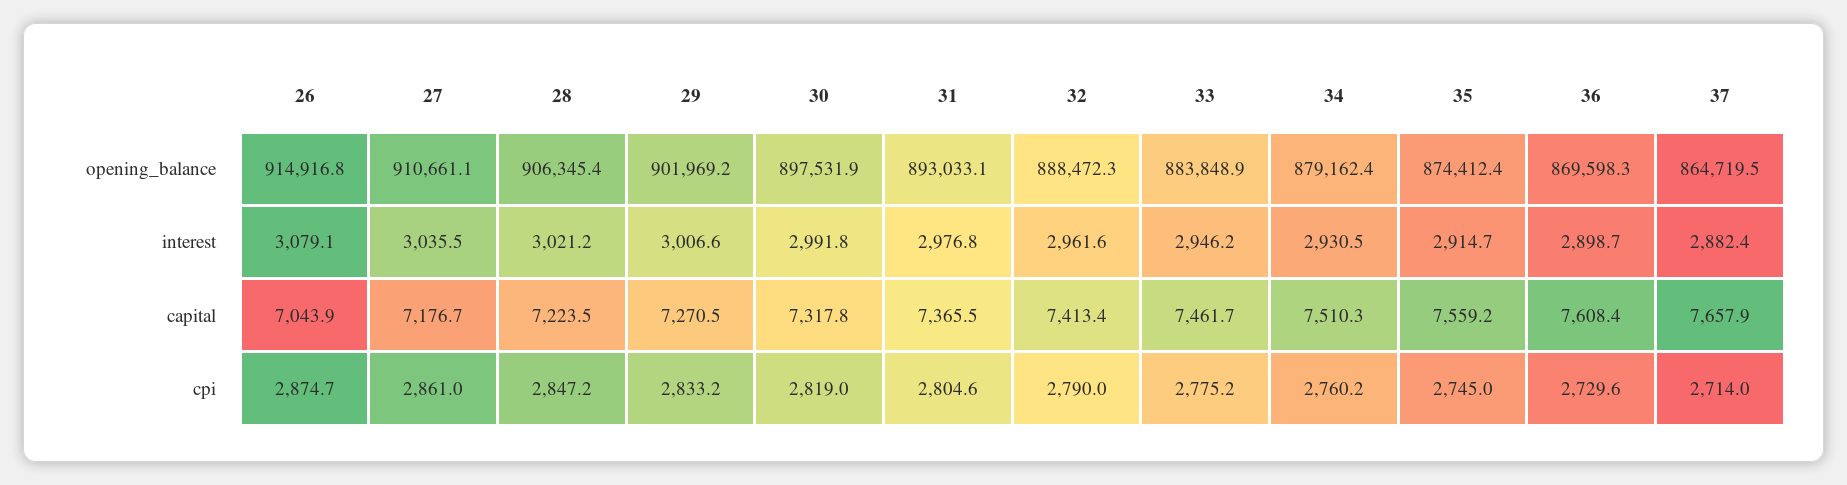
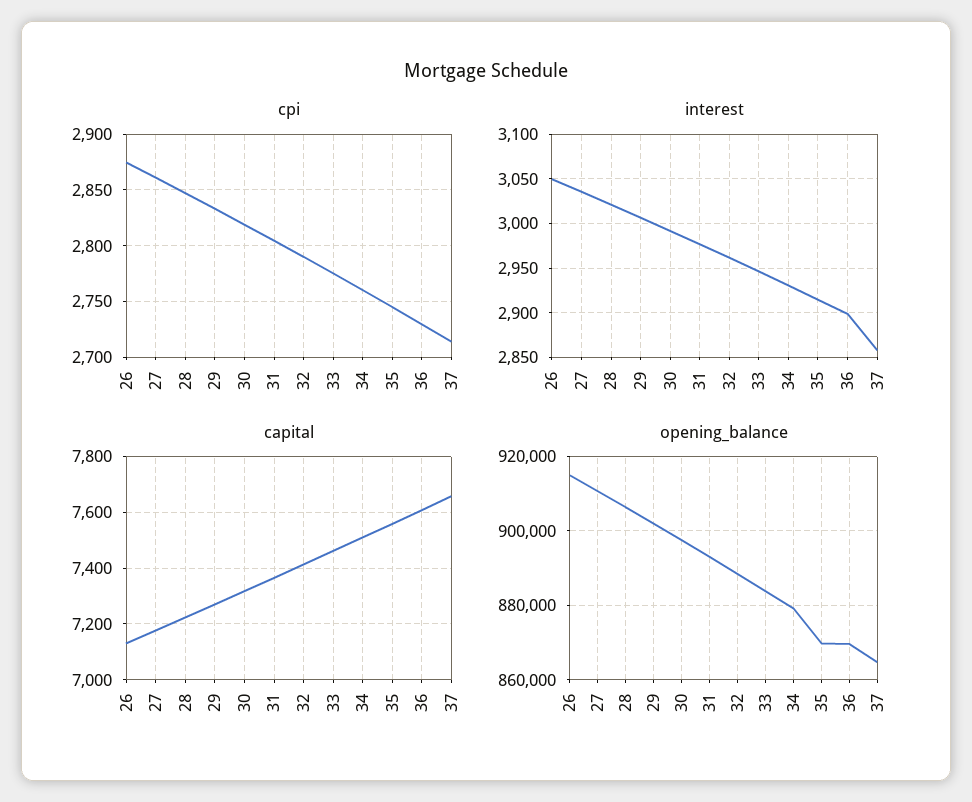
  {
    "opening_balance": {
      "26": 914916.8,
      "27": 910661.1,
      "28": 906345.4,
      "29": 901969.2,
      "30": 897531.9,
      "31": 893033.1,
      "32": 888472.3,
      "33": 883848.9,
      "34": 879162.4,
-     "35": 874412.4,
+     "35": 870000,
      "36": 869598.3,
      "37": 864719.5
    },
    "interest": {
-     "26": 3079.1,
+     "26": 3050,
      "27": 3035.5,
      "28": 3021.2,
      "29": 3006.6,
      "30": 2991.8,
      "31": 2976.8,
      "32": 2961.6,
      "33": 2946.2,
      "34": 2930.5,
      "35": 2914.7,
      "36": 2898.7,
-     "37": 2882.4
+     "37": 2860
    },
    "capital": {
-     "26": 7043.9,
+     "26": 7125,
      "27": 7176.7,
      "28": 7223.5,
      "29": 7270.5,
      "30": 7317.8,
      "31": 7365.5,
      "32": 7413.4,
      "33": 7461.7,
      "34": 7510.3,
      "35": 7559.2,
      "36": 7608.4,
      "37": 7657.9
    },
    "cpi": {
      "26": 2874.7,
      "27": 2861,
      "28": 2847.2,
      "29": 2833.2,
      "30": 2819,
      "31": 2804.6,
      "32": 2790,
      "33": 2775.2,
      "34": 2760.2,
      "35": 2745,
      "36": 2729.6,
      "37": 2714
    }
  }

